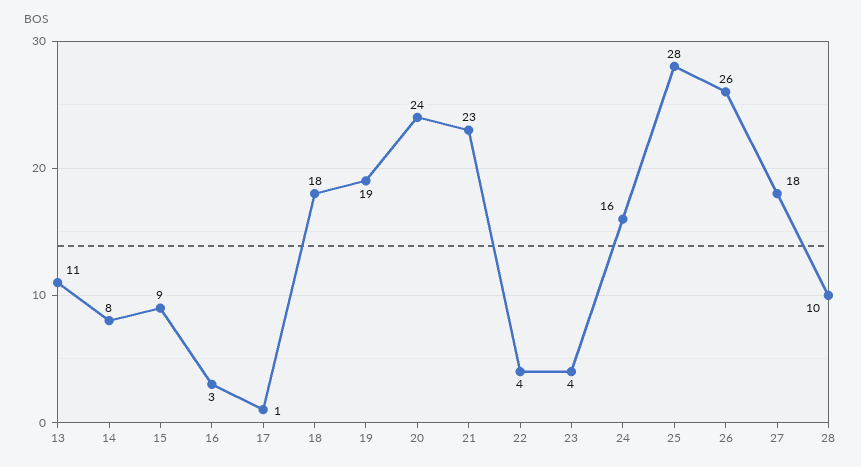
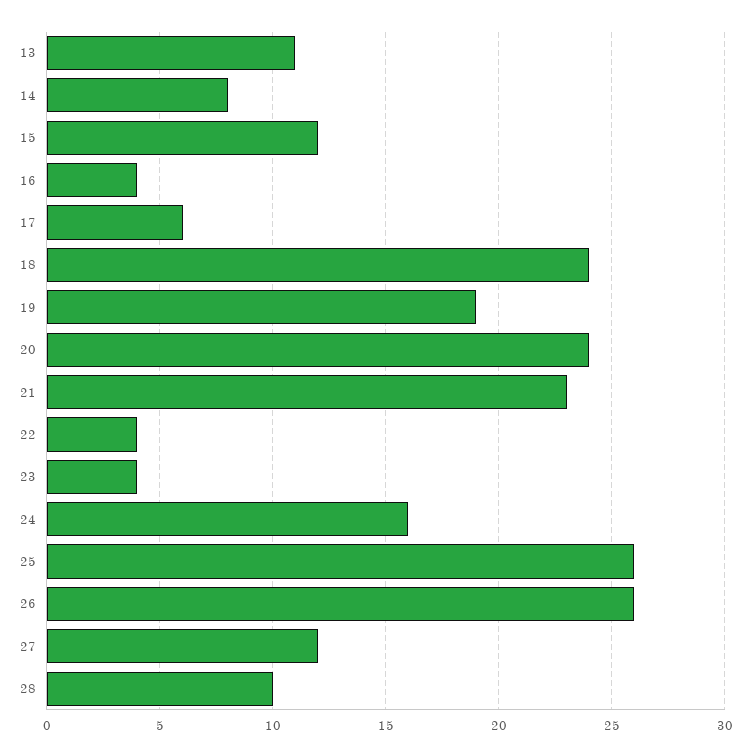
  {
    "13": 11,
    "14": 8,
-   "15": 9,
+   "15": 12,
-   "16": 3,
+   "16": 4,
-   "17": 1,
+   "17": 6,
-   "18": 18,
+   "18": 24,
    "19": 19,
    "20": 24,
    "21": 23,
    "22": 4,
    "23": 4,
    "24": 16,
-   "25": 28,
+   "25": 26,
    "26": 26,
-   "27": 18,
+   "27": 12,
    "28": 10
  }

